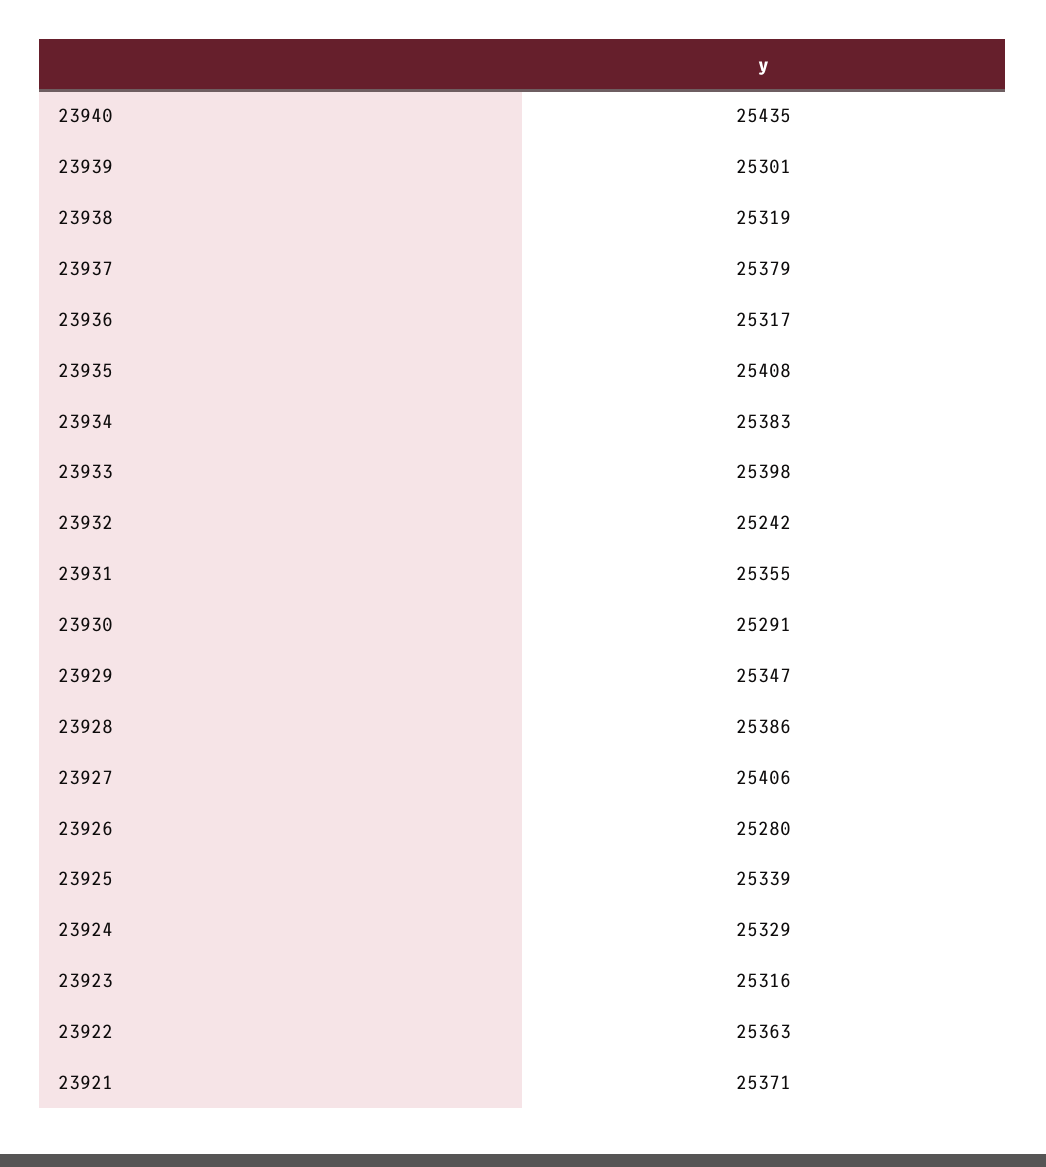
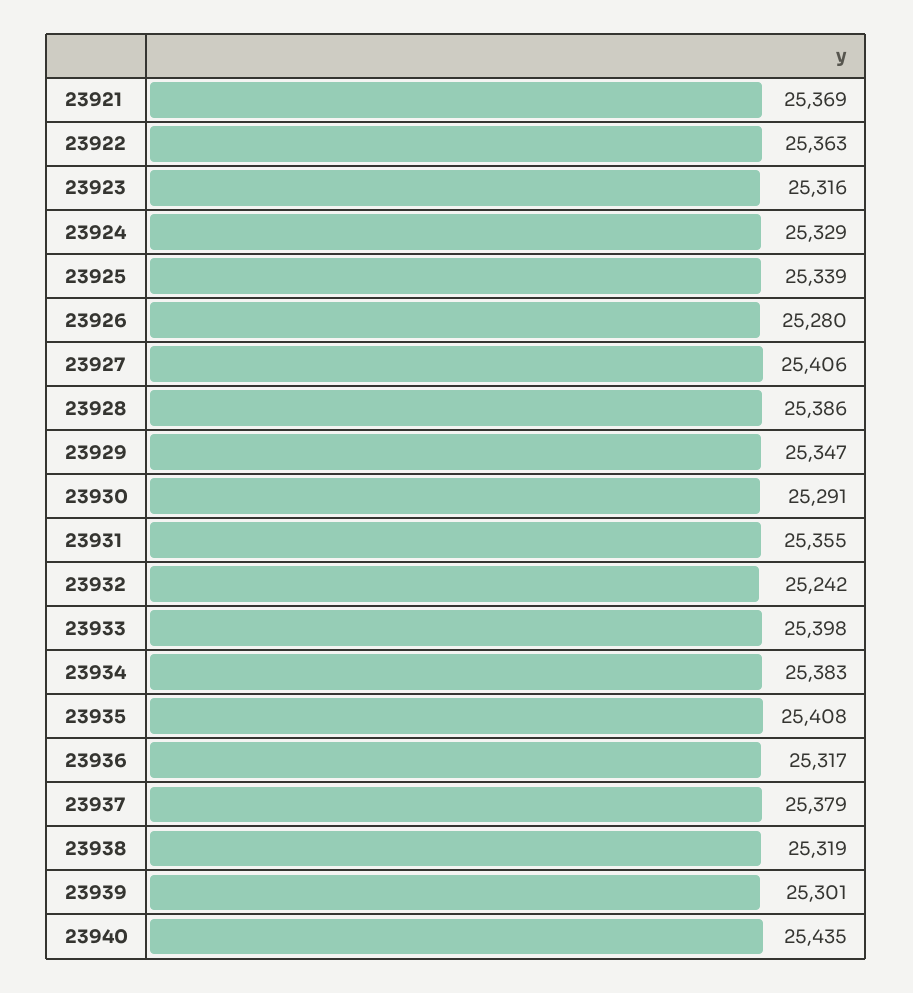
  {
    "23940": 25435,
    "23939": 25301,
    "23938": 25319,
    "23937": 25379,
    "23936": 25317,
    "23935": 25408,
    "23934": 25383,
    "23933": 25398,
    "23932": 25242,
    "23931": 25355,
    "23930": 25291,
    "23929": 25347,
    "23928": 25386,
    "23927": 25406,
    "23926": 25280,
    "23925": 25339,
    "23924": 25329,
    "23923": 25316,
    "23922": 25363,
-   "23921": 25371
+   "23921": 25369
  }

